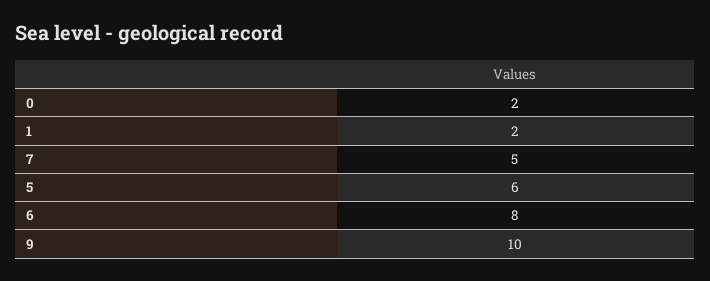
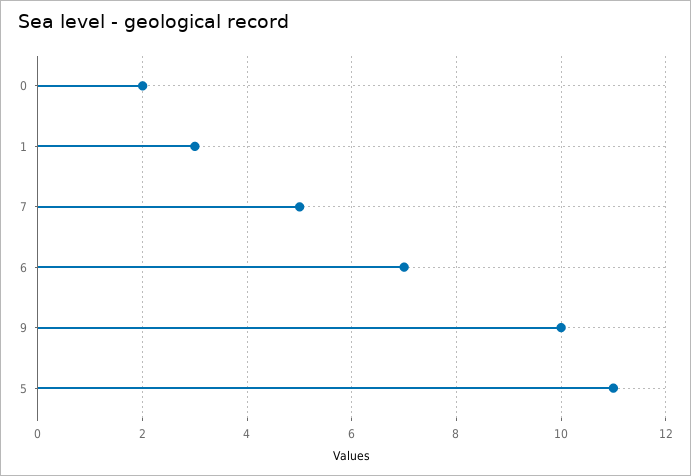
  {
    "0": 2,
-   "1": 2,
+   "1": 3,
    "7": 5,
-   "5": 6,
+   "5": 11,
-   "6": 8,
+   "6": 7,
    "9": 10
  }

